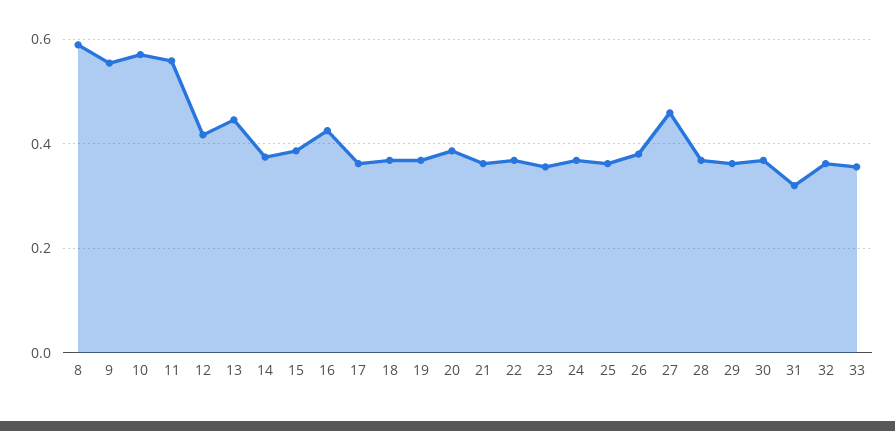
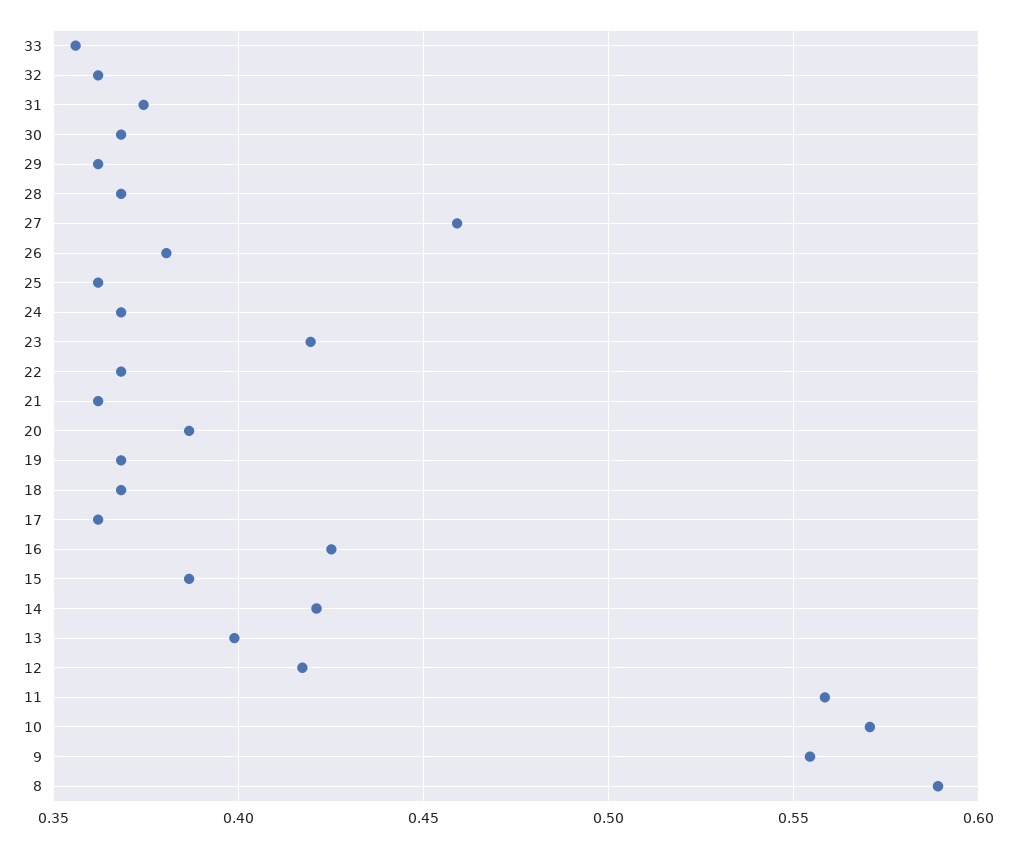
  {
    "8": 0.59,
    "9": 0.555,
    "10": 0.57,
    "11": 0.56,
    "12": 0.415,
-   "13": 0.44,
+   "13": 0.4,
-   "14": 0.38,
+   "14": 0.42,
    "15": 0.385,
    "16": 0.425,
    "17": 0.36,
    "18": 0.37,
    "19": 0.37,
    "20": 0.385,
    "21": 0.36,
    "22": 0.37,
-   "23": 0.36,
+   "23": 0.42,
    "24": 0.37,
    "25": 0.36,
    "26": 0.38,
    "27": 0.46,
    "28": 0.37,
    "29": 0.36,
    "30": 0.37,
-   "31": 0.32,
+   "31": 0.375,
    "32": 0.36,
    "33": 0.355
  }

